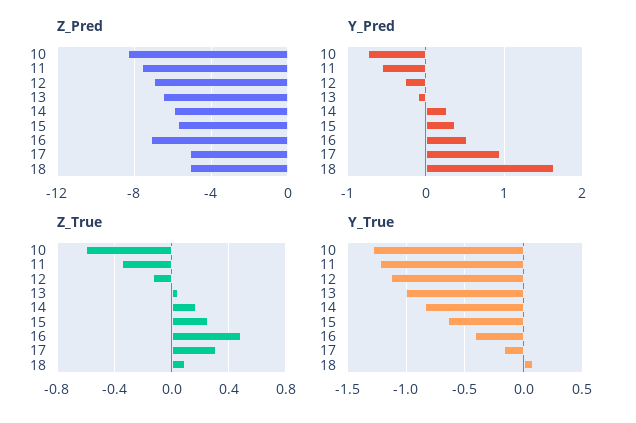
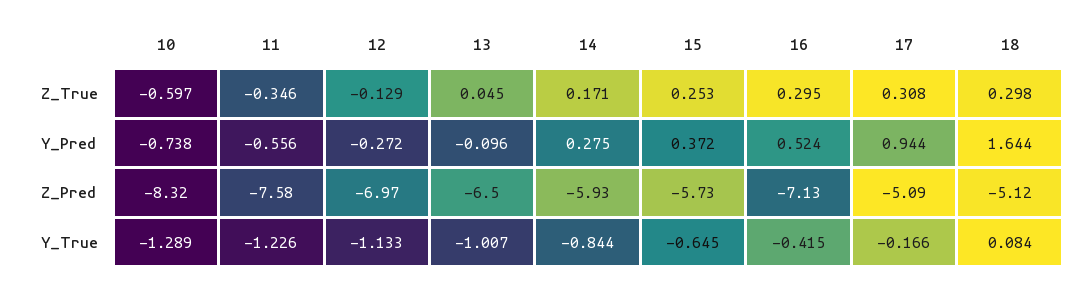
  {
    "Z_Pred": {
      "10": -8.32,
      "11": -7.58,
      "12": -6.97,
      "13": -6.5,
      "14": -5.93,
      "15": -5.73,
      "16": -7.13,
      "17": -5.09,
      "18": -5.12
    },
    "Y_Pred": {
      "10": -0.738,
      "11": -0.556,
      "12": -0.272,
      "13": -0.096,
      "14": 0.275,
      "15": 0.372,
      "16": 0.524,
      "17": 0.944,
      "18": 1.644
    },
    "Z_True": {
      "10": -0.597,
      "11": -0.346,
      "12": -0.129,
      "13": 0.045,
      "14": 0.171,
      "15": 0.253,
-     "16": 0.5,
+     "16": 0.295,
      "17": 0.308,
-     "18": 0.1
+     "18": 0.298
    },
    "Y_True": {
      "10": -1.289,
      "11": -1.226,
      "12": -1.133,
      "13": -1.007,
      "14": -0.844,
      "15": -0.645,
      "16": -0.415,
      "17": -0.166,
      "18": 0.084
    }
  }

